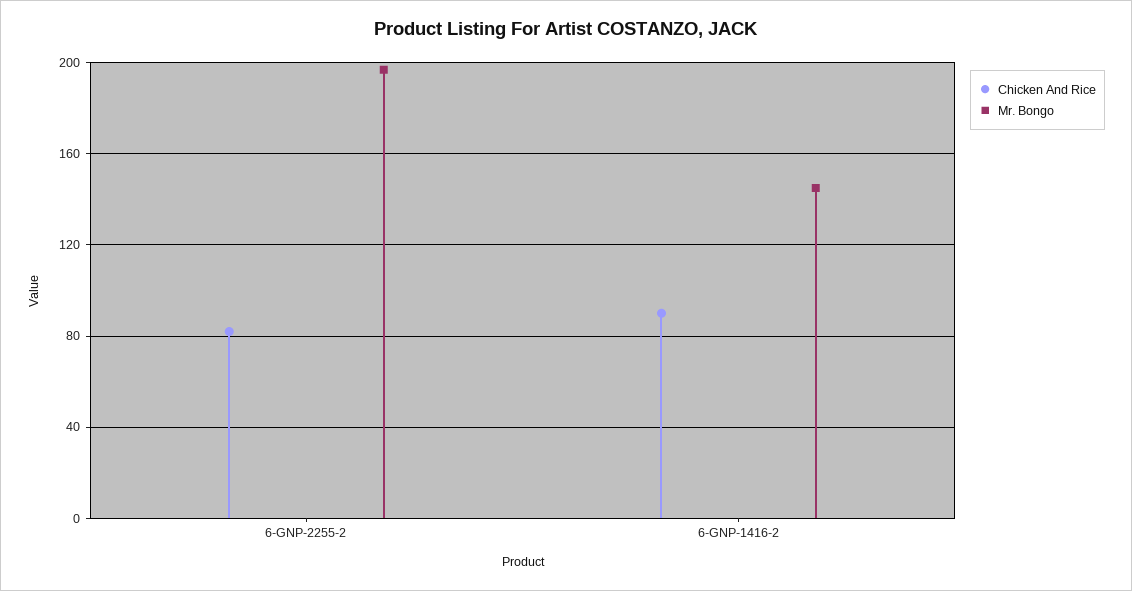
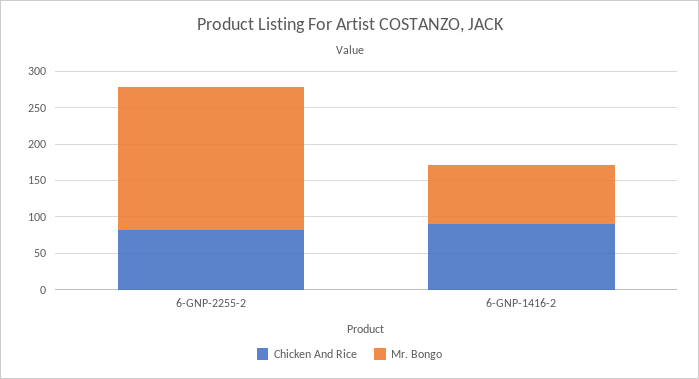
  {
    "Chicken And Rice": {
      "6-GNP-2255-2": 80,
      "6-GNP-1416-2": 90
    },
    "Mr. Bongo": {
      "6-GNP-2255-2": 195,
-     "6-GNP-1416-2": 145
+     "6-GNP-1416-2": 75
    }
  }

